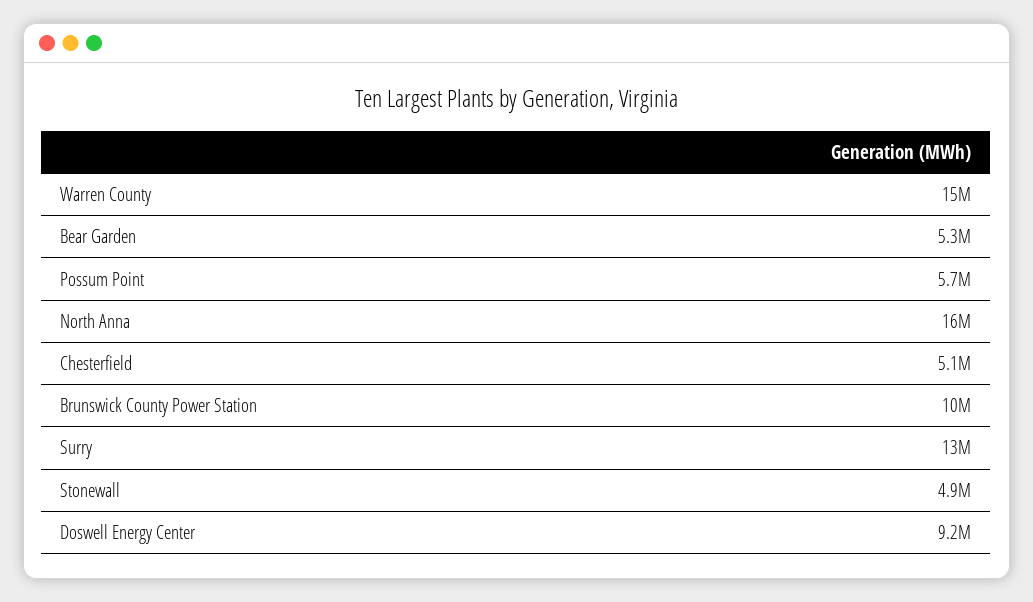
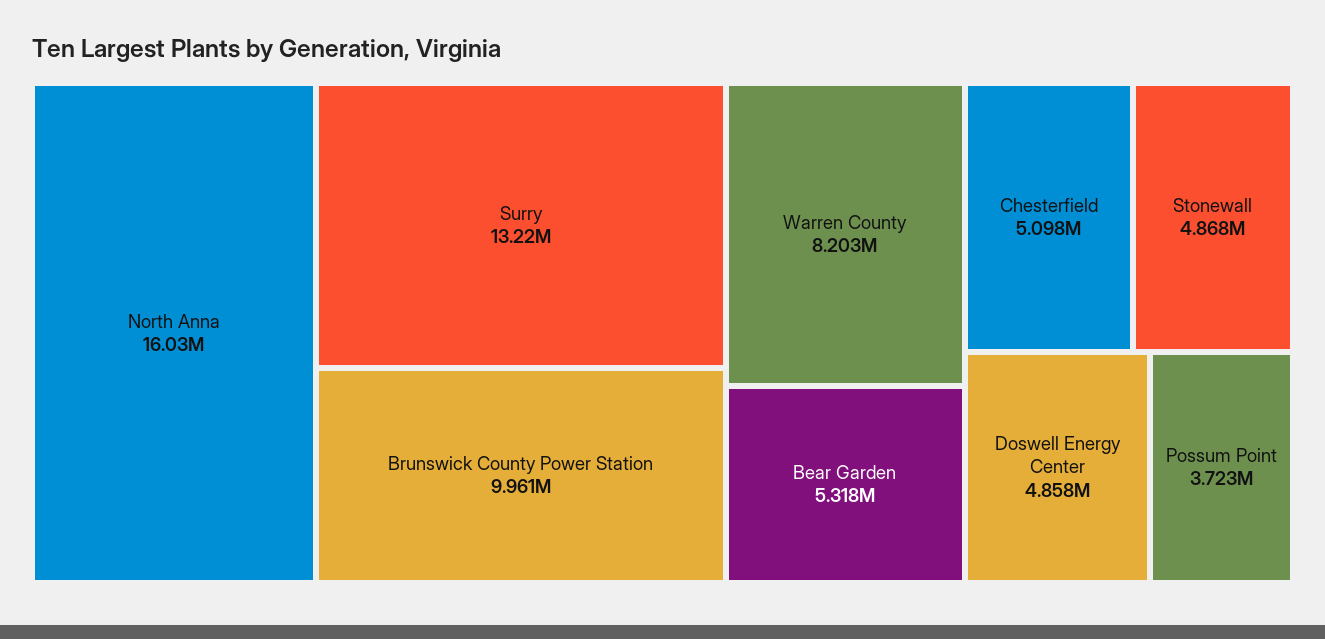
  {
-   "Warren County": 15000000,
+   "Warren County": 8203000,
    "Bear Garden": 5318000,
-   "Possum Point": 5700000,
+   "Possum Point": 3723000,
    "North Anna": 16030000,
    "Chesterfield": 5098000,
    "Brunswick County Power Station": 9961000,
    "Surry": 13220000,
    "Stonewall": 4868000,
-   "Doswell Energy Center": 9200000
+   "Doswell Energy Center": 4858000
  }

